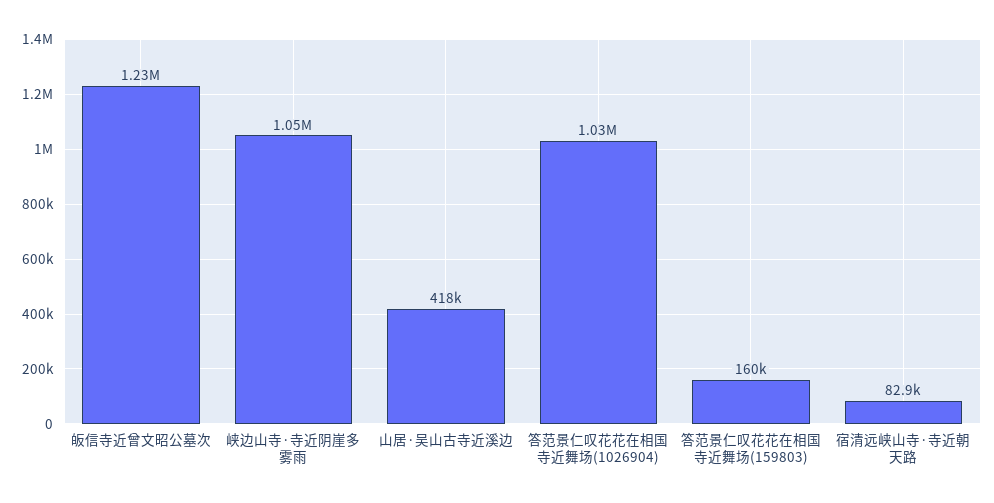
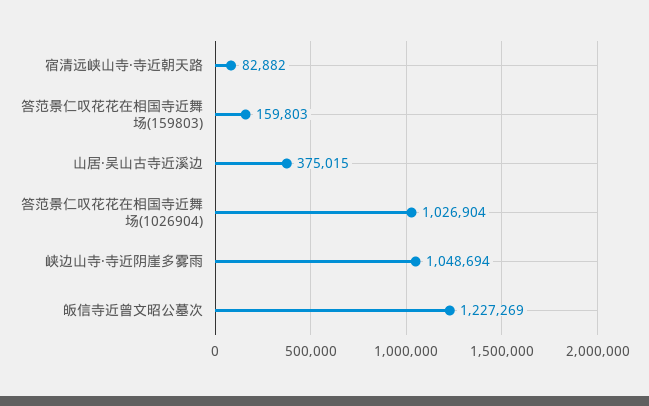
  {
    "皈信寺近曾文昭公墓次": 1227269,
    "峡边山寺·寺近阴崖多雾雨": 1048694,
-   "山居·吴山古寺近溪边": 418000,
+   "山居·吴山古寺近溪边": 375015,
    "答范景仁叹花花在相国寺近舞场(1026904)": 1026904,
    "答范景仁叹花花在相国寺近舞场(159803)": 159803,
    "宿清远峡山寺·寺近朝天路": 82882
  }

